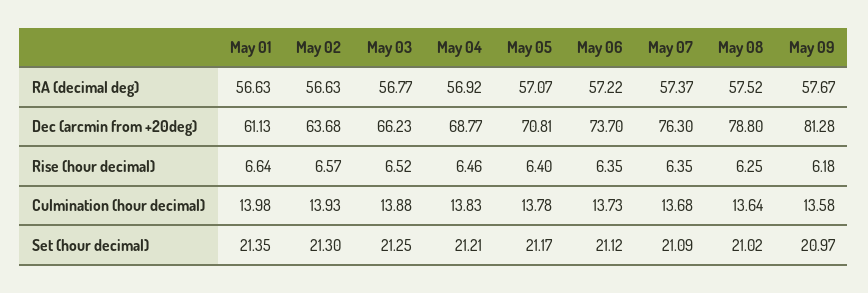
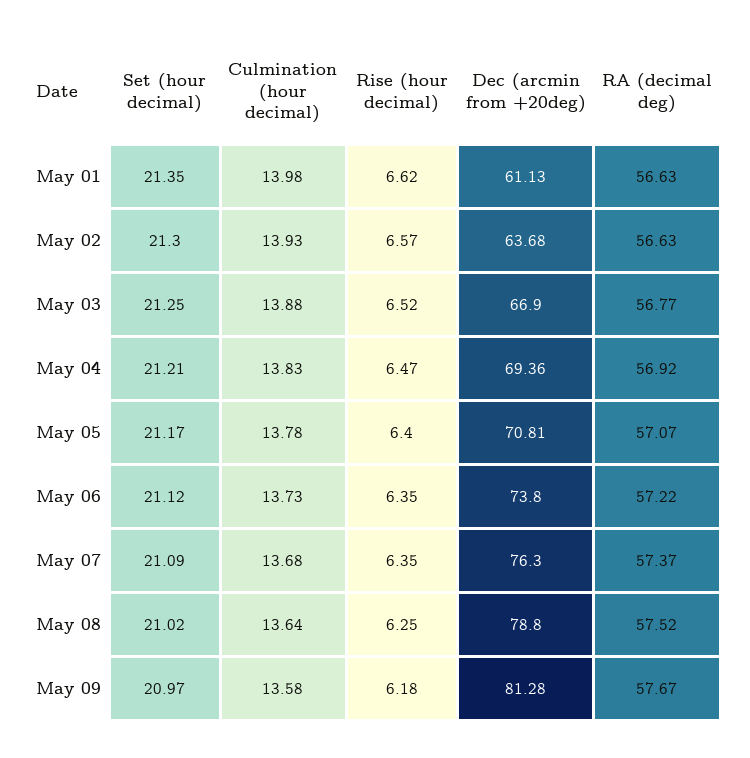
  {
    "May 01": {
      "RA (decimal deg)": 56.63,
      "Dec (arcmin from +20deg)": 61.13,
-     "Rise (hour decimal)": 6.64,
+     "Rise (hour decimal)": 6.62,
      "Culmination (hour decimal)": 13.98,
      "Set (hour decimal)": 21.35
    },
    "May 02": {
      "RA (decimal deg)": 56.63,
      "Dec (arcmin from +20deg)": 63.68,
      "Rise (hour decimal)": 6.57,
      "Culmination (hour decimal)": 13.93,
      "Set (hour decimal)": 21.3
    },
    "May 03": {
      "RA (decimal deg)": 56.77,
-     "Dec (arcmin from +20deg)": 66.23,
+     "Dec (arcmin from +20deg)": 66.9,
      "Rise (hour decimal)": 6.52,
      "Culmination (hour decimal)": 13.88,
      "Set (hour decimal)": 21.25
    },
    "May 04": {
      "RA (decimal deg)": 56.92,
-     "Dec (arcmin from +20deg)": 68.77,
+     "Dec (arcmin from +20deg)": 69.36,
-     "Rise (hour decimal)": 6.46,
+     "Rise (hour decimal)": 6.47,
      "Culmination (hour decimal)": 13.83,
      "Set (hour decimal)": 21.21
    },
    "May 05": {
      "RA (decimal deg)": 57.07,
      "Dec (arcmin from +20deg)": 70.81,
      "Rise (hour decimal)": 6.4,
      "Culmination (hour decimal)": 13.78,
      "Set (hour decimal)": 21.17
    },
    "May 06": {
      "RA (decimal deg)": 57.22,
-     "Dec (arcmin from +20deg)": 73.7,
+     "Dec (arcmin from +20deg)": 73.8,
      "Rise (hour decimal)": 6.35,
      "Culmination (hour decimal)": 13.73,
      "Set (hour decimal)": 21.12
    },
    "May 07": {
      "RA (decimal deg)": 57.37,
      "Dec (arcmin from +20deg)": 76.3,
      "Rise (hour decimal)": 6.35,
      "Culmination (hour decimal)": 13.68,
      "Set (hour decimal)": 21.09
    },
    "May 08": {
      "RA (decimal deg)": 57.52,
      "Dec (arcmin from +20deg)": 78.8,
      "Rise (hour decimal)": 6.25,
      "Culmination (hour decimal)": 13.64,
      "Set (hour decimal)": 21.02
    },
    "May 09": {
      "RA (decimal deg)": 57.67,
      "Dec (arcmin from +20deg)": 81.28,
      "Rise (hour decimal)": 6.18,
      "Culmination (hour decimal)": 13.58,
      "Set (hour decimal)": 20.97
    }
  }

